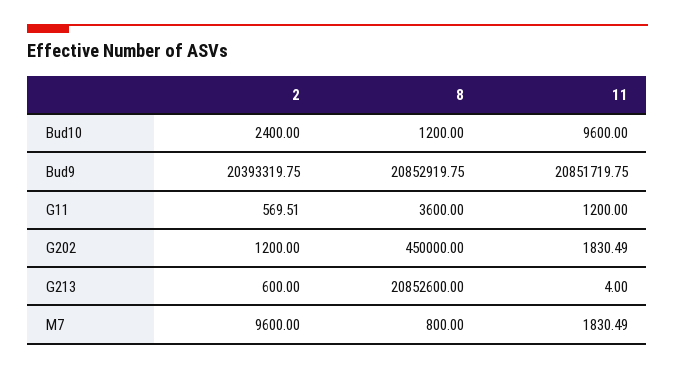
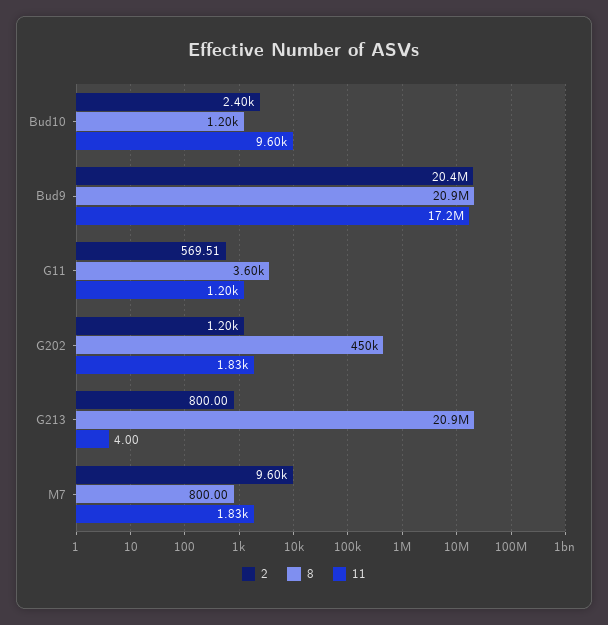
  {
    "2": {
      "Bud10": 2400,
      "Bud9": 20393319.75,
      "G11": 569.51,
      "G202": 1200,
-     "G213": 600,
+     "G213": 800,
      "M7": 9600
    },
    "8": {
      "Bud10": 1200,
      "Bud9": 20852919.75,
      "G11": 3600,
      "G202": 450000,
      "G213": 20852600,
      "M7": 800
    },
    "11": {
      "Bud10": 9600,
-     "Bud9": 20851719.75,
+     "Bud9": 17200000,
      "G11": 1200,
      "G202": 1830.49,
      "G213": 4,
      "M7": 1830.49
    }
  }

